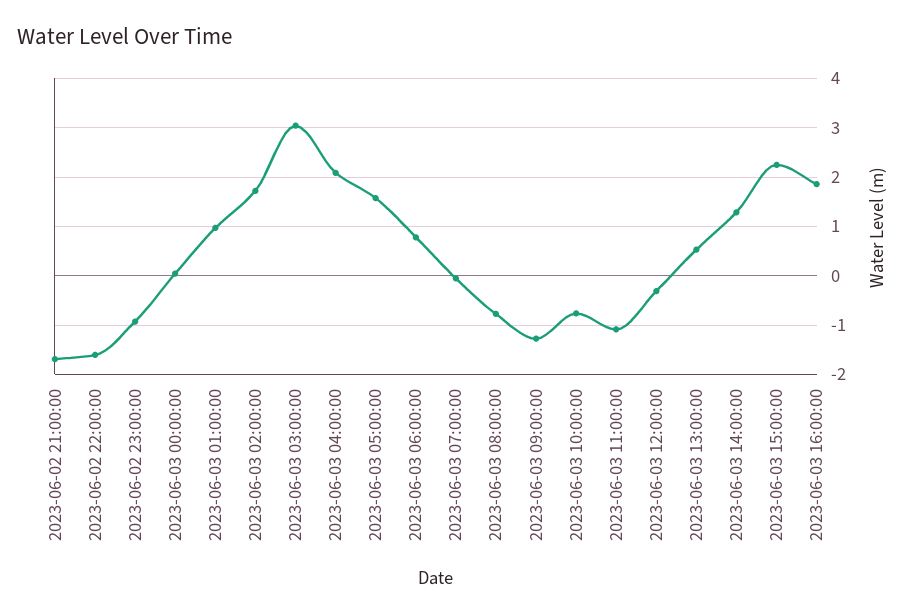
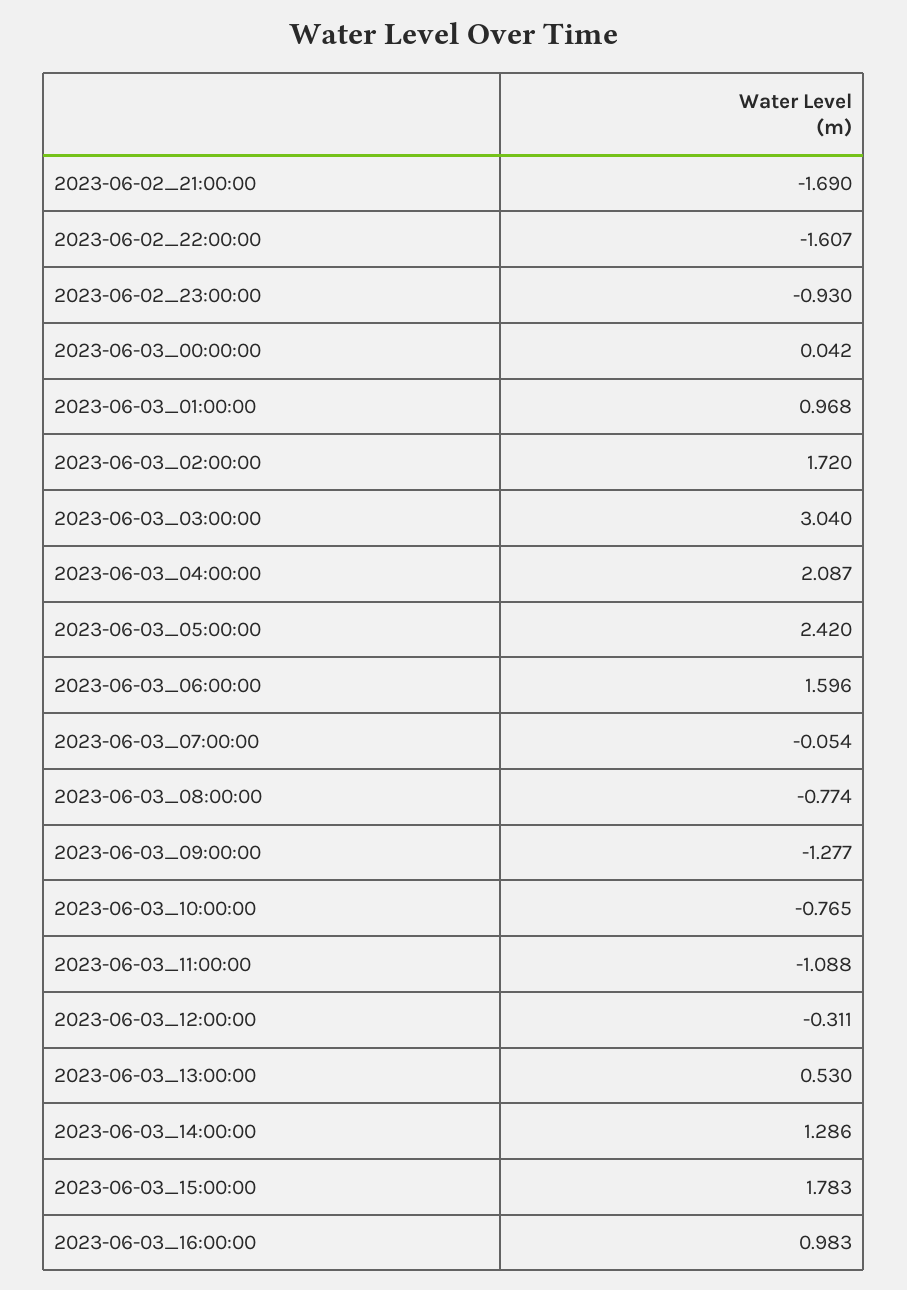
  {
    "2023-06-02 21:00:00": -1.69,
    "2023-06-02 22:00:00": -1.607,
    "2023-06-02 23:00:00": -0.93,
    "2023-06-03 00:00:00": 0.042,
    "2023-06-03 01:00:00": 0.968,
    "2023-06-03 02:00:00": 1.72,
    "2023-06-03 03:00:00": 3.04,
    "2023-06-03 04:00:00": 2.087,
-   "2023-06-03 05:00:00": 1.6,
+   "2023-06-03 05:00:00": 2.42,
-   "2023-06-03 06:00:00": 0.8,
+   "2023-06-03 06:00:00": 1.596,
    "2023-06-03 07:00:00": -0.054,
    "2023-06-03 08:00:00": -0.774,
    "2023-06-03 09:00:00": -1.277,
    "2023-06-03 10:00:00": -0.765,
    "2023-06-03 11:00:00": -1.088,
    "2023-06-03 12:00:00": -0.311,
    "2023-06-03 13:00:00": 0.53,
    "2023-06-03 14:00:00": 1.286,
-   "2023-06-03 15:00:00": 2.2,
+   "2023-06-03 15:00:00": 1.783,
-   "2023-06-03 16:00:00": 1.8
+   "2023-06-03 16:00:00": 0.983
  }

